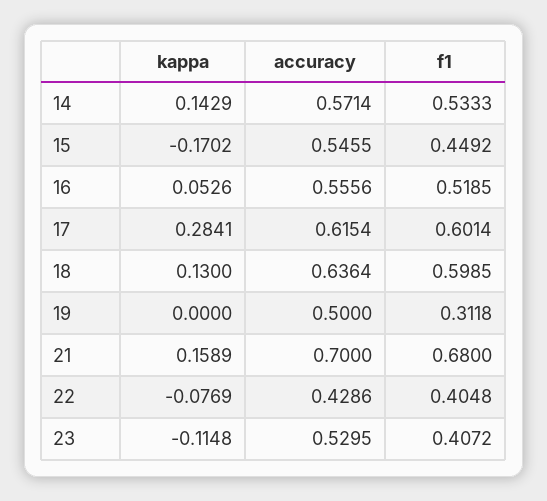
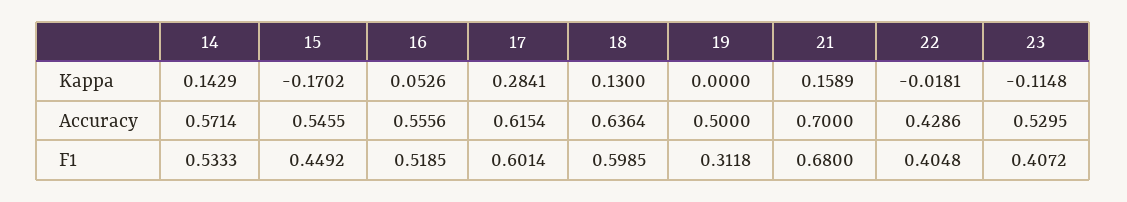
  {
    "kappa": {
      "14": 0.1429,
      "15": -0.1702,
      "16": 0.0526,
      "17": 0.2841,
      "18": 0.13,
      "19": 0,
      "21": 0.1589,
-     "22": -0.0769,
+     "22": -0.0181,
      "23": -0.1148
    },
    "accuracy": {
      "14": 0.5714,
      "15": 0.5455,
      "16": 0.5556,
      "17": 0.6154,
      "18": 0.6364,
      "19": 0.5,
      "21": 0.7,
      "22": 0.4286,
      "23": 0.5295
    },
    "f1": {
      "14": 0.5333,
      "15": 0.4492,
      "16": 0.5185,
      "17": 0.6014,
      "18": 0.5985,
      "19": 0.3118,
      "21": 0.68,
      "22": 0.4048,
      "23": 0.4072
    }
  }

